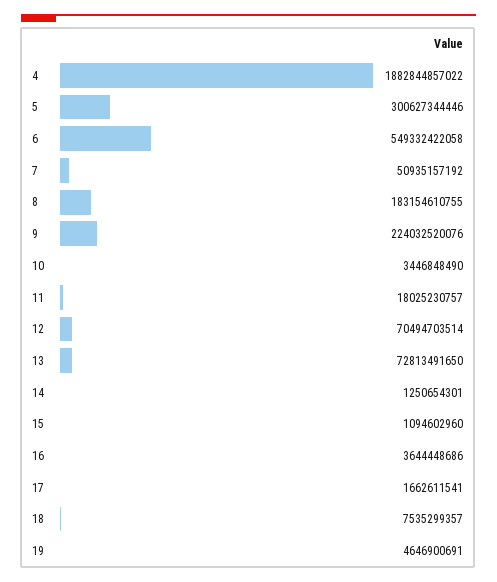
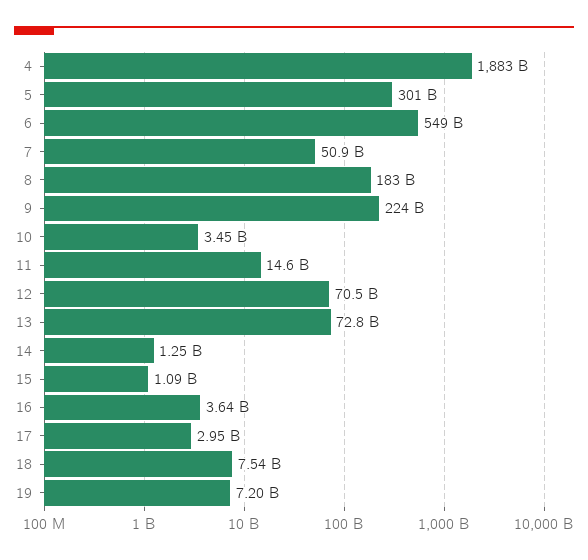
  {
    "4": 1882844857022,
    "5": 300627344446,
    "6": 549332422058,
    "7": 50935157192,
    "8": 183154610755,
    "9": 224032520076,
    "10": 3446848490,
-   "11": 18025230757,
+   "11": 14600000000,
    "12": 70494703514,
    "13": 72813491650,
    "14": 1250654301,
    "15": 1094602960,
    "16": 3644448686,
-   "17": 1662611541,
+   "17": 2950000000,
    "18": 7535299357,
-   "19": 4646900691
+   "19": 7200000000
  }

